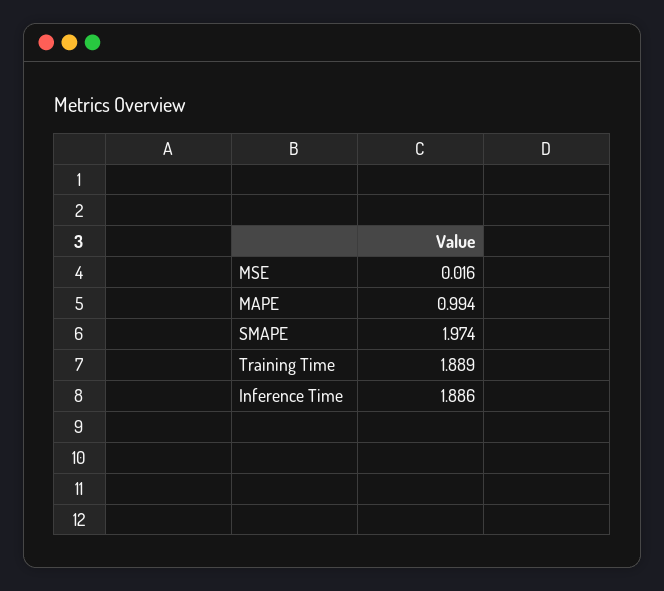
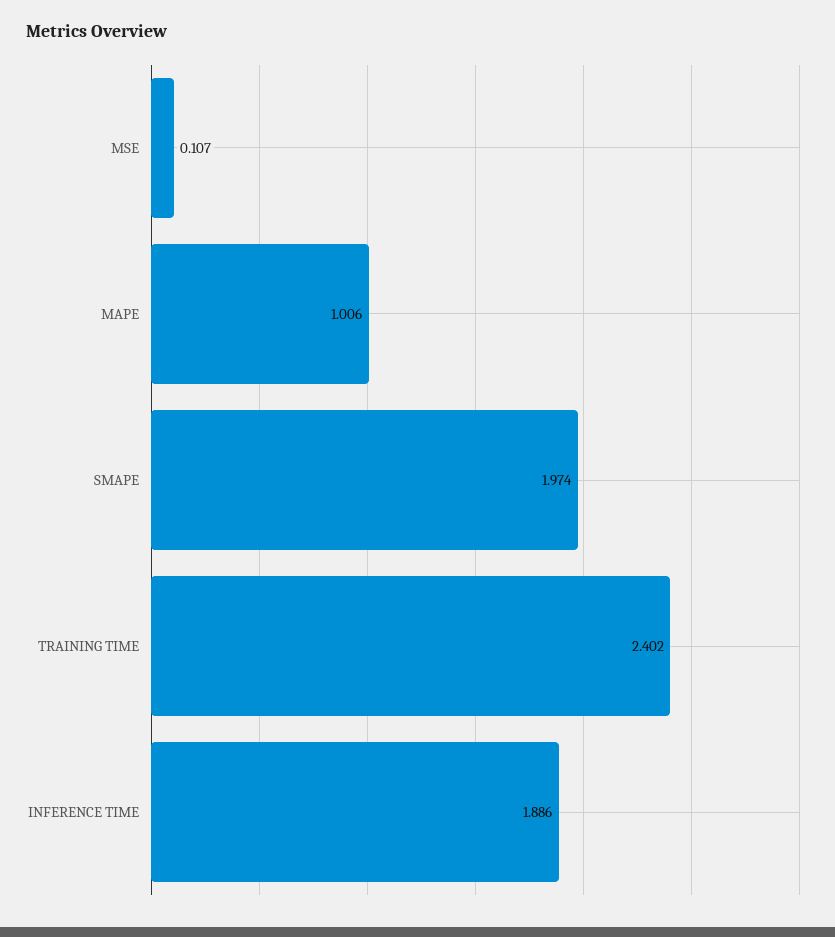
  {
-   "MSE": 0.016,
+   "MSE": 0.107,
-   "MAPE": 0.994,
+   "MAPE": 1.006,
    "SMAPE": 1.974,
-   "Training Time": 1.889,
+   "Training Time": 2.402,
    "Inference Time": 1.886
  }

